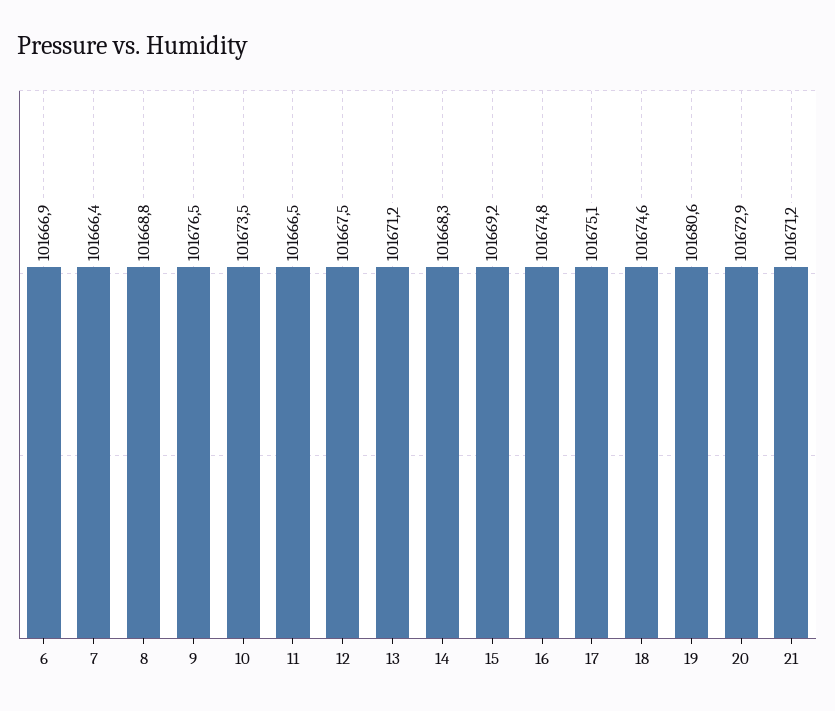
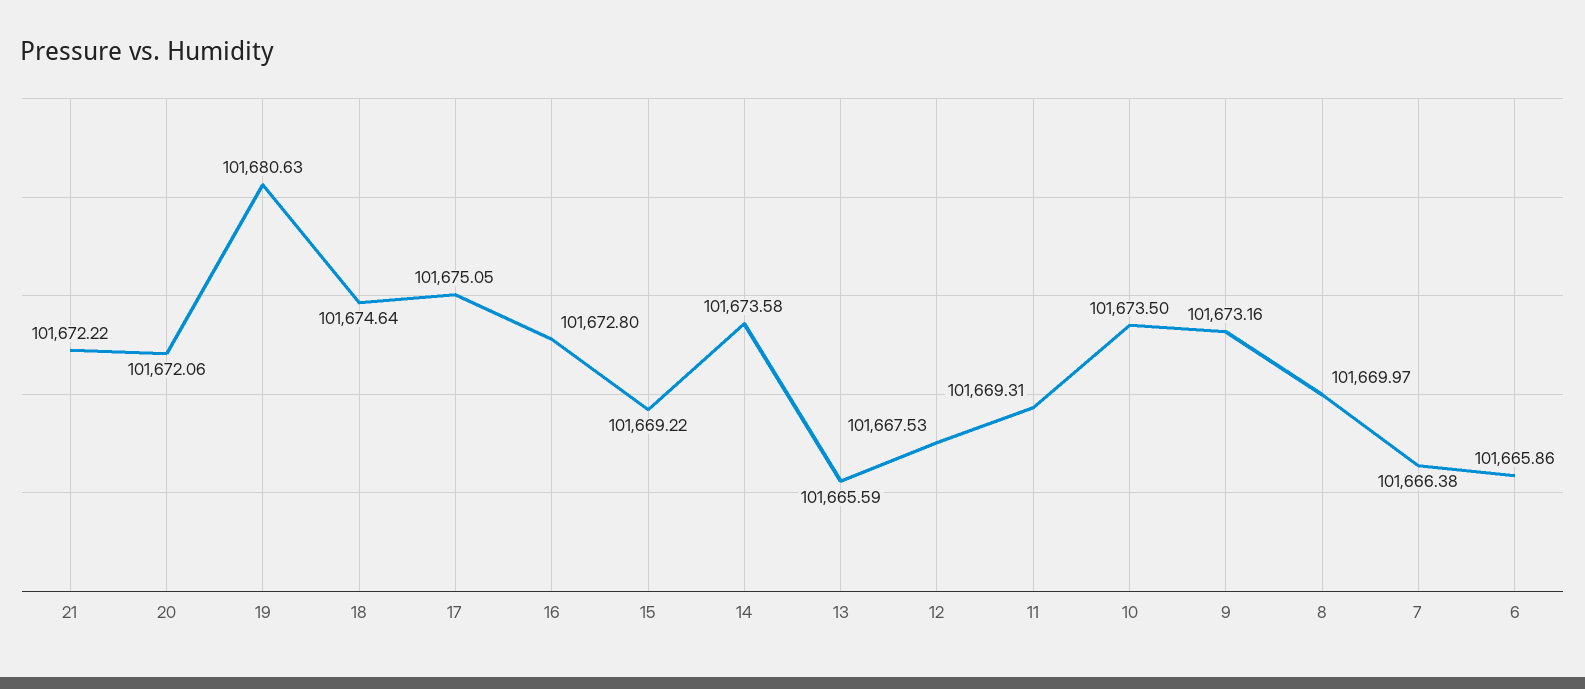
  {
-   "6": 101666.9,
+   "6": 101665.86,
    "7": 101666.38,
-   "8": 101668.8,
+   "8": 101669.97,
-   "9": 101676.5,
+   "9": 101673.16,
    "10": 101673.5,
-   "11": 101666.5,
+   "11": 101669.31,
    "12": 101667.53,
-   "13": 101671.2,
+   "13": 101665.59,
-   "14": 101668.3,
+   "14": 101673.58,
    "15": 101669.22,
-   "16": 101674.8,
+   "16": 101672.8,
    "17": 101675.05,
    "18": 101674.64,
    "19": 101680.63,
-   "20": 101672.9,
+   "20": 101672.06,
-   "21": 101671.2
+   "21": 101672.22
  }

